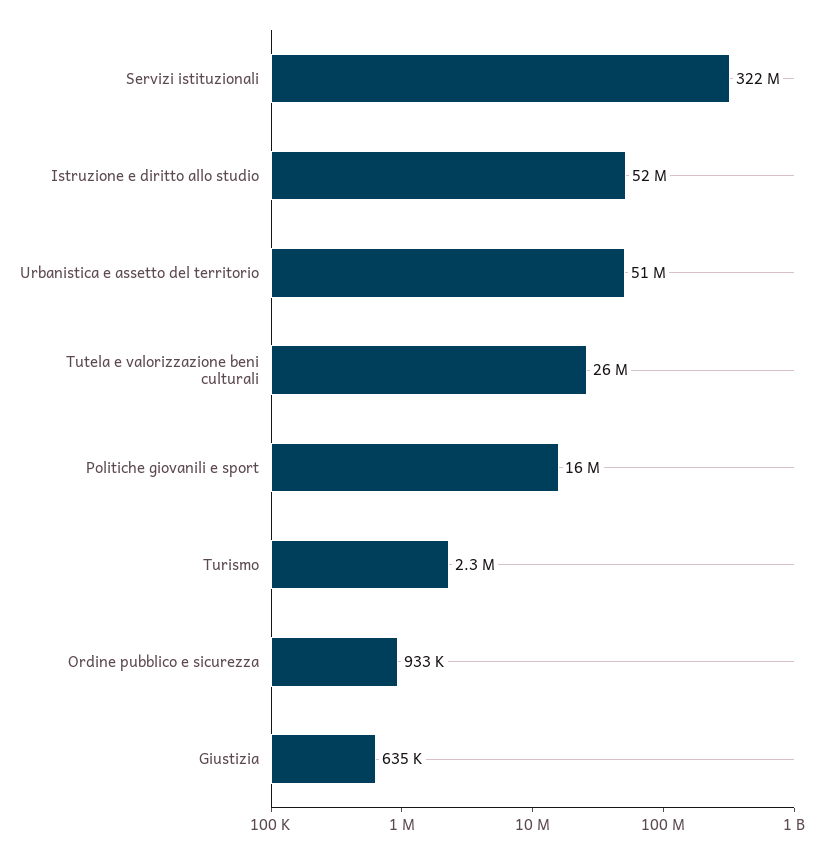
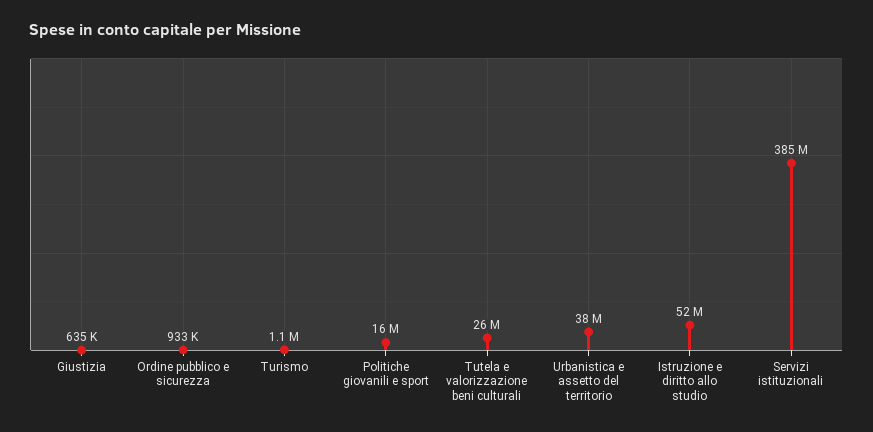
  {
-   "Servizi istituzionali": 322000000,
+   "Servizi istituzionali": 385000000,
    "Istruzione e diritto allo studio": 52000000,
-   "Urbanistica e assetto del territorio": 51000000,
+   "Urbanistica e assetto del territorio": 38000000,
    "Tutela e valorizzazione beni culturali": 26000000,
    "Politiche giovanili e sport": 16000000,
-   "Turismo": 2300000,
+   "Turismo": 1100000,
    "Ordine pubblico e sicurezza": 933000,
    "Giustizia": 635000
  }

